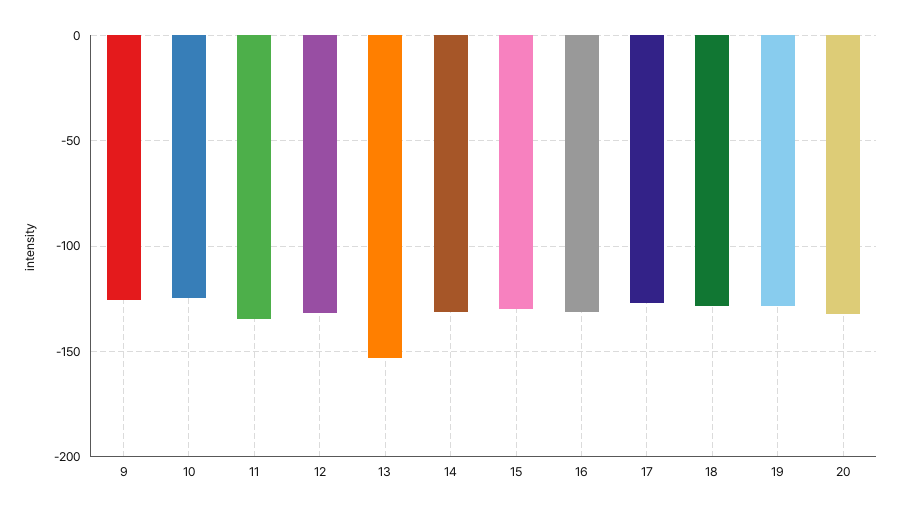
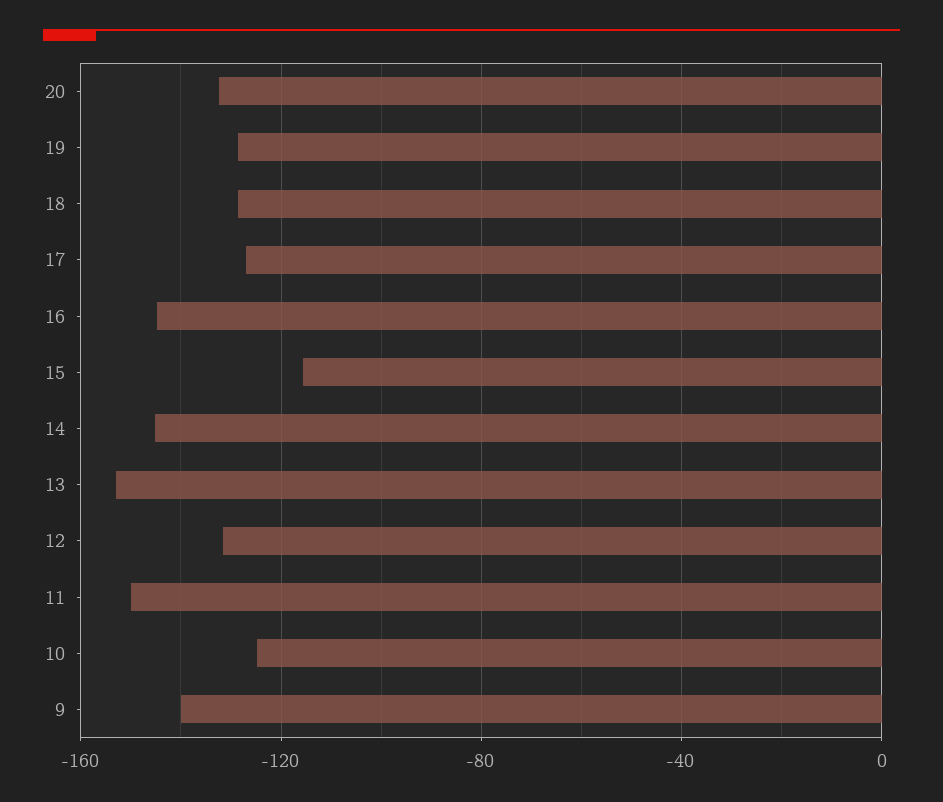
  {
-   "9": -125,
+   "9": -140,
    "10": -125,
-   "11": -135,
+   "11": -150,
    "12": -130,
    "13": -155,
-   "14": -130,
+   "14": -145,
-   "15": -130,
+   "15": -115,
-   "16": -130,
+   "16": -145,
    "17": -125,
    "18": -130,
    "19": -130,
    "20": -130
  }

